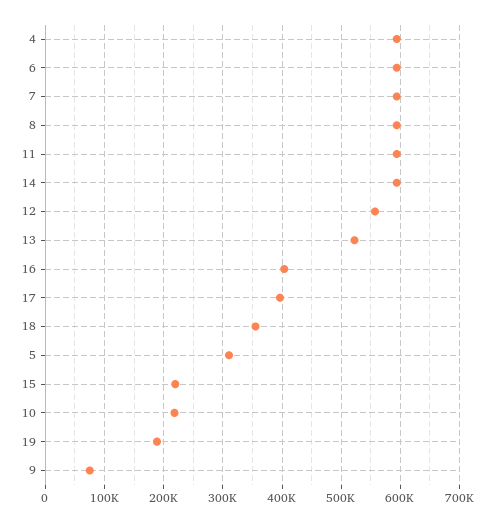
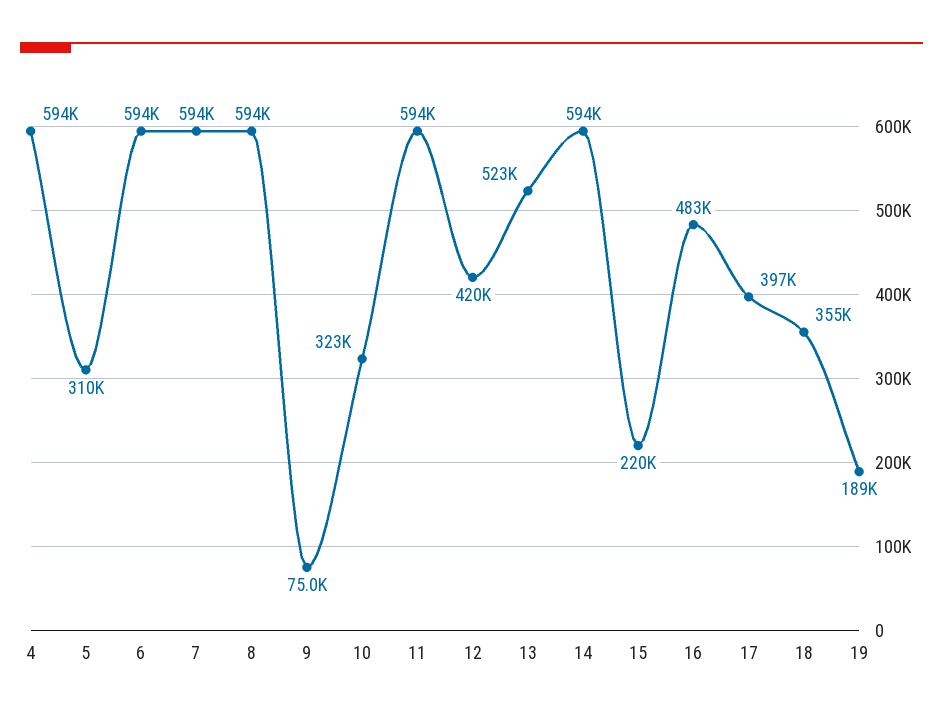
  {
    "4": 594000,
    "6": 594000,
    "7": 594000,
    "8": 594000,
    "11": 594000,
    "14": 594000,
-   "12": 560000,
+   "12": 420000,
    "13": 523000,
-   "16": 400000,
+   "16": 483000,
    "17": 397000,
    "18": 355000,
    "5": 310000,
    "15": 220000,
-   "10": 220000,
+   "10": 323000,
    "19": 189000,
    "9": 75000
  }

